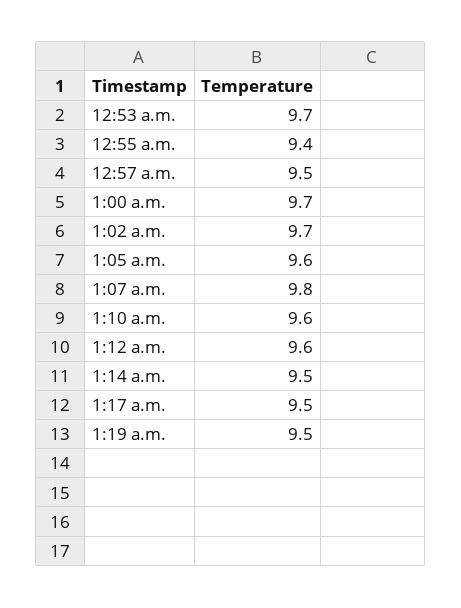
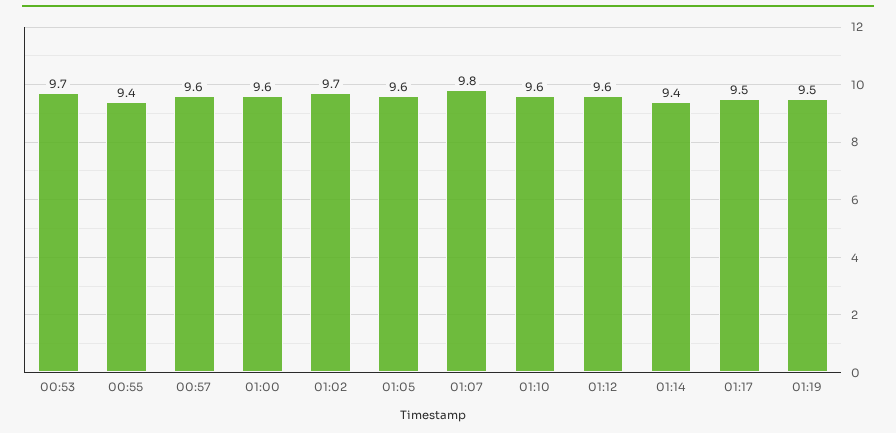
  {
    "12:53 a.m.": 9.7,
    "12:55 a.m.": 9.4,
-   "12:57 a.m.": 9.5,
+   "12:57 a.m.": 9.6,
-   "1:00 a.m.": 9.7,
+   "1:00 a.m.": 9.6,
    "1:02 a.m.": 9.7,
    "1:05 a.m.": 9.6,
    "1:07 a.m.": 9.8,
    "1:10 a.m.": 9.6,
    "1:12 a.m.": 9.6,
-   "1:14 a.m.": 9.5,
+   "1:14 a.m.": 9.4,
    "1:17 a.m.": 9.5,
    "1:19 a.m.": 9.5
  }

